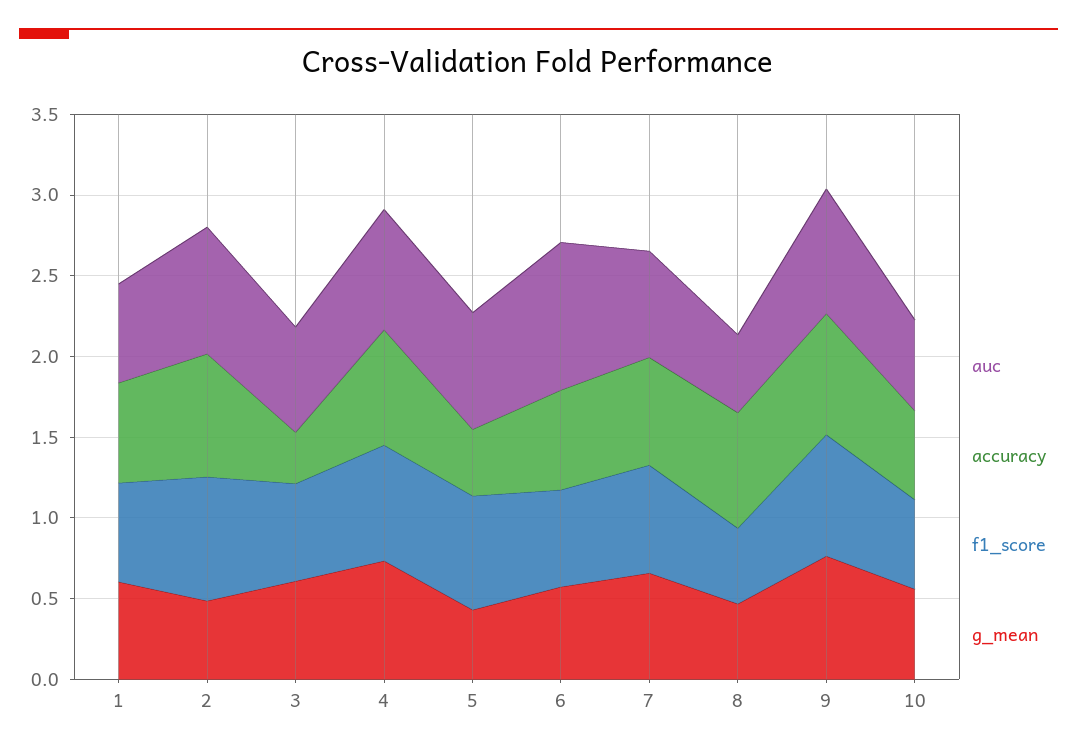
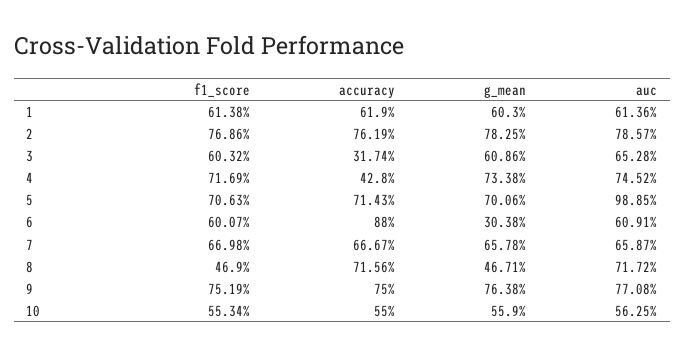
  {
    "auc": {
      "1": 0.6136,
      "2": 0.7857,
      "3": 0.6528,
      "4": 0.7452,
-     "5": 0.7,
+     "5": 0.9885,
-     "6": 0.9,
+     "6": 0.6091,
      "7": 0.6587,
-     "8": 0.5,
+     "8": 0.7172,
      "9": 0.7708,
      "10": 0.5625
    },
    "accuracy": {
      "1": 0.619,
      "2": 0.7619,
      "3": 0.3174,
-     "4": 0.7,
+     "4": 0.428,
-     "5": 0.4,
+     "5": 0.7143,
-     "6": 0.6,
+     "6": 0.88,
      "7": 0.6667,
      "8": 0.7156,
      "9": 0.75,
      "10": 0.55
    },
    "f1_score": {
      "1": 0.6138,
      "2": 0.7686,
      "3": 0.6032,
      "4": 0.7169,
      "5": 0.7063,
      "6": 0.6007,
      "7": 0.6698,
      "8": 0.469,
      "9": 0.7519,
      "10": 0.5534
    },
    "g_mean": {
      "1": 0.603,
-     "2": 0.5,
+     "2": 0.7825,
      "3": 0.6086,
      "4": 0.7338,
-     "5": 0.4,
+     "5": 0.7006,
-     "6": 0.6,
+     "6": 0.3038,
      "7": 0.6578,
      "8": 0.4671,
      "9": 0.7638,
      "10": 0.559
    }
  }

